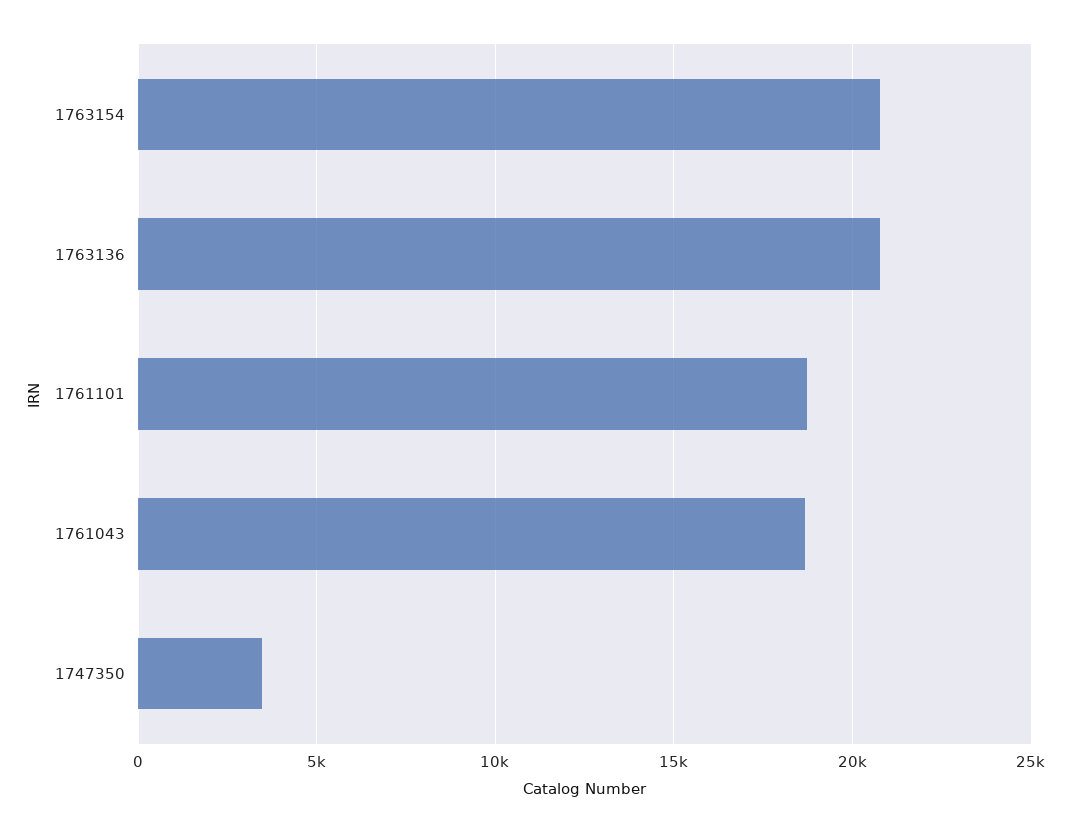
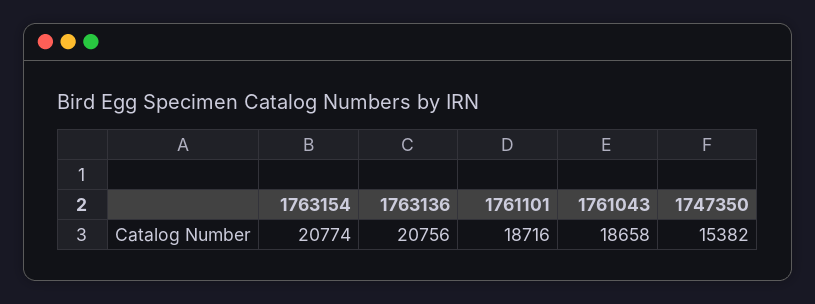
  {
    "1763154": 20774,
    "1763136": 20756,
    "1761101": 18716,
    "1761043": 18658,
-   "1747350": 3500
+   "1747350": 15382
  }

